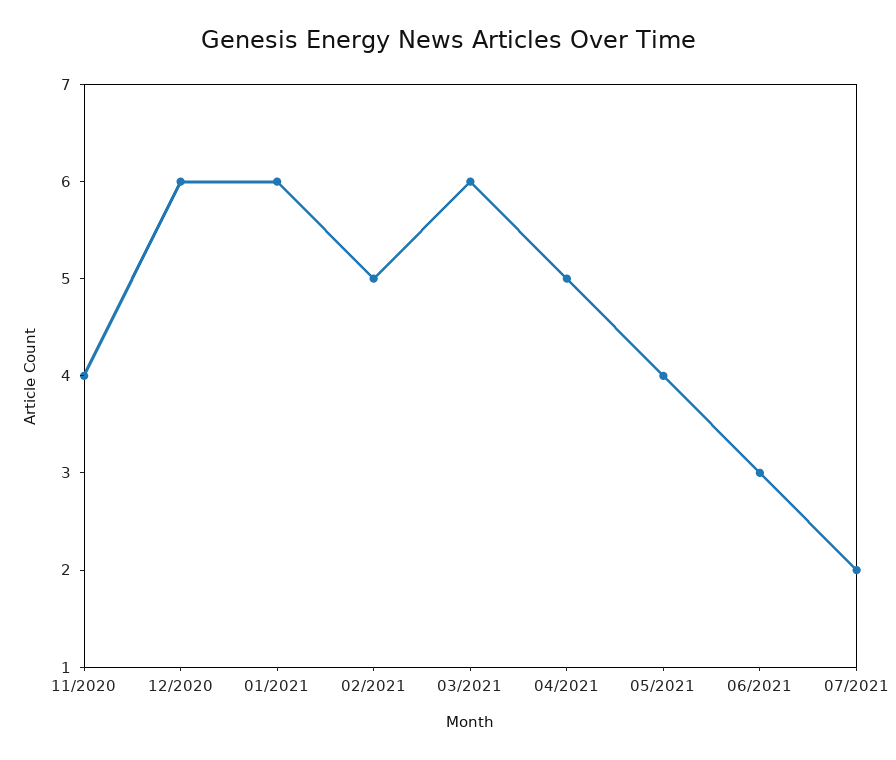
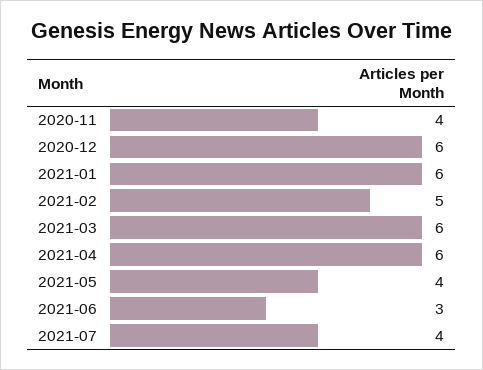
  {
    "11/2020": 4,
    "12/2020": 6,
    "01/2021": 6,
    "02/2021": 5,
    "03/2021": 6,
-   "04/2021": 5,
+   "04/2021": 6,
    "05/2021": 4,
    "06/2021": 3,
-   "07/2021": 2
+   "07/2021": 4
  }

